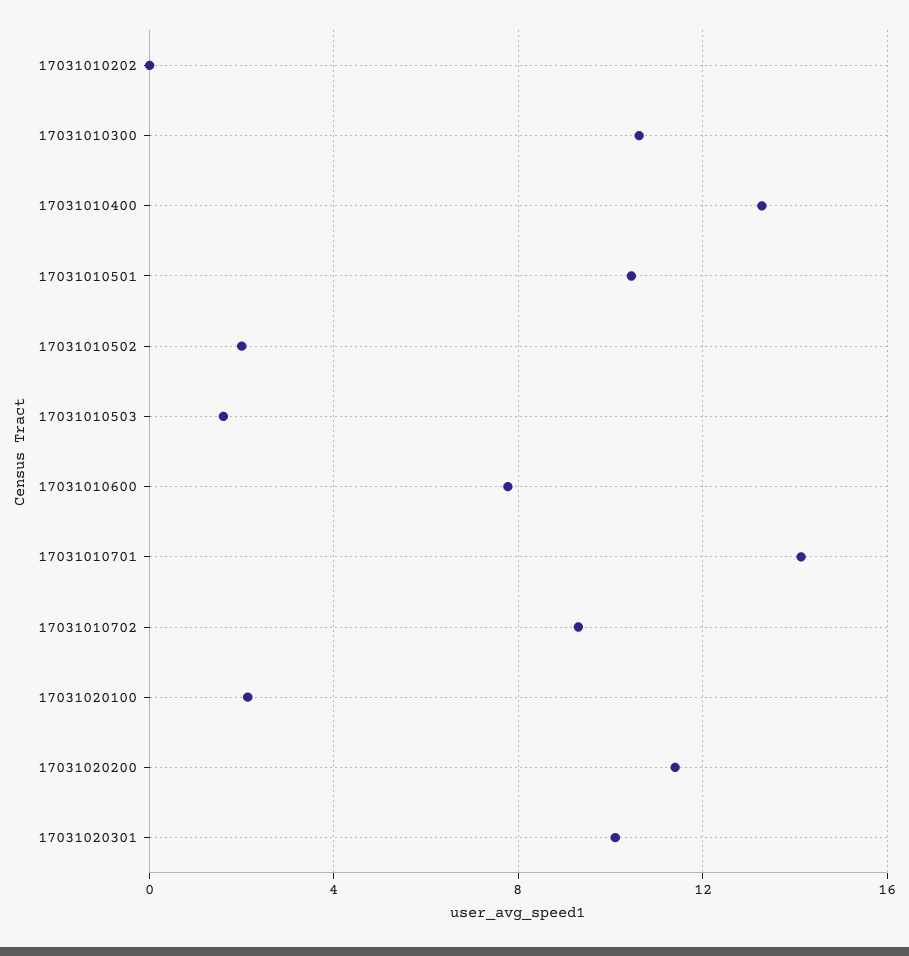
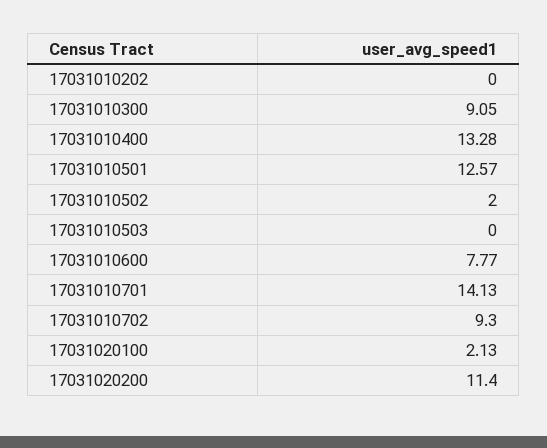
  {
    "17031010202": 0,
-   "17031010300": 10.5,
+   "17031010300": 9.05,
    "17031010400": 13.28,
-   "17031010501": 10.5,
+   "17031010501": 12.57,
    "17031010502": 2,
-   "17031010503": 1.5,
+   "17031010503": 0,
    "17031010600": 7.77,
    "17031010701": 14.13,
    "17031010702": 9.3,
    "17031020100": 2.13,
-   "17031020200": 11.4,
+   "17031020200": 11.4
-   "17031020301": 10
  }

